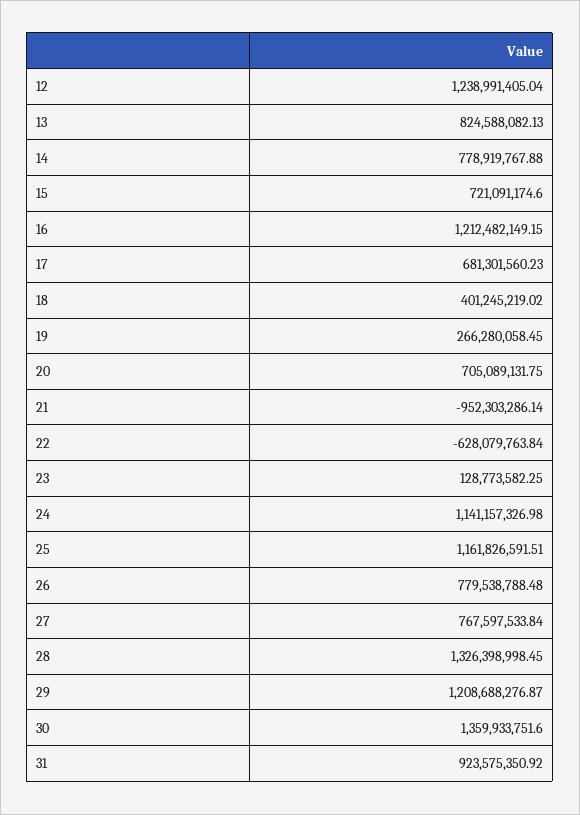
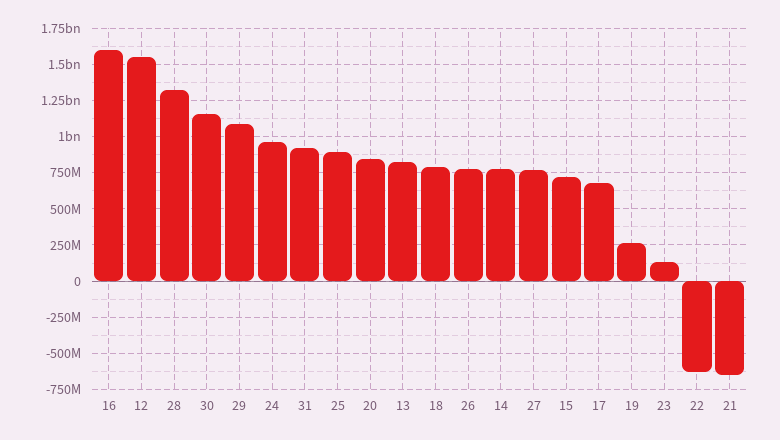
  {
-   "12": 1238991405.04,
+   "12": 1550000000,
    "13": 824588082.13,
    "14": 778919767.88,
    "15": 721091174.6,
-   "16": 1212482149.15,
+   "16": 1600000000,
    "17": 681301560.23,
-   "18": 401245219.02,
+   "18": 800000000,
    "19": 266280058.45,
-   "20": 705089131.75,
+   "20": 850000000,
-   "21": -952303286.14,
+   "21": -650000000,
    "22": -628079763.84,
    "23": 128773582.25,
-   "24": 1141157326.98,
+   "24": 950000000,
-   "25": 1161826591.51,
+   "25": 900000000,
    "26": 779538788.48,
    "27": 767597533.84,
    "28": 1326398998.45,
-   "29": 1208688276.87,
+   "29": 1100000000,
-   "30": 1359933751.6,
+   "30": 1150000000,
    "31": 923575350.92
  }

